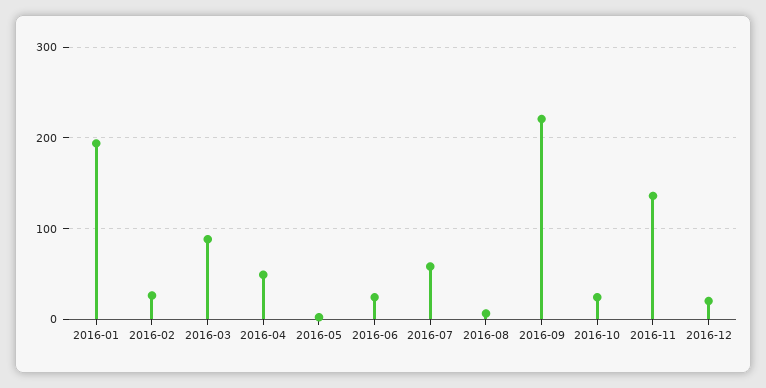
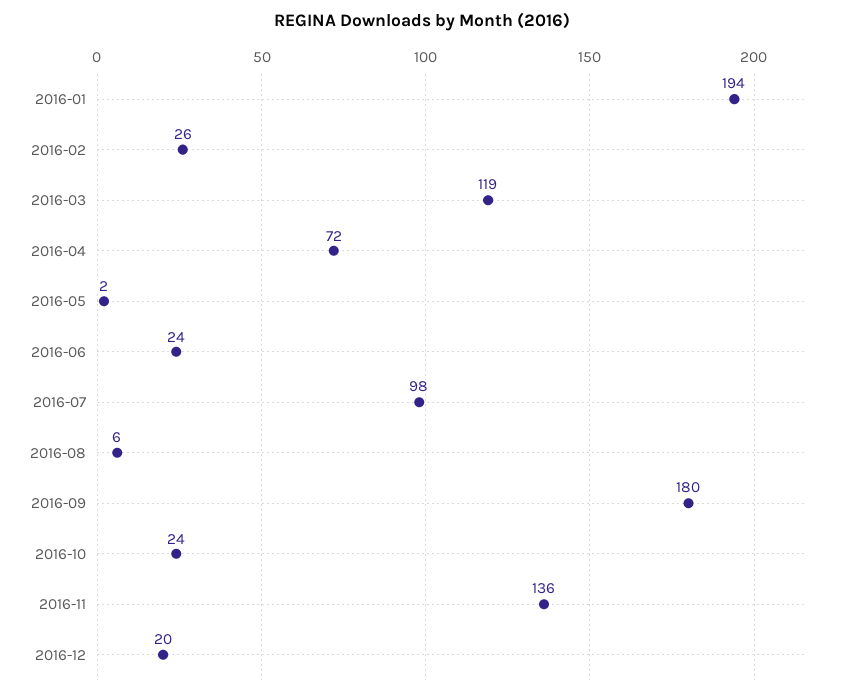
  {
    "2016-01": 194,
    "2016-02": 26,
-   "2016-03": 90,
+   "2016-03": 119,
-   "2016-04": 50,
+   "2016-04": 72,
    "2016-05": 2,
    "2016-06": 24,
-   "2016-07": 60,
+   "2016-07": 98,
    "2016-08": 6,
-   "2016-09": 220,
+   "2016-09": 180,
    "2016-10": 24,
    "2016-11": 136,
    "2016-12": 20
  }

